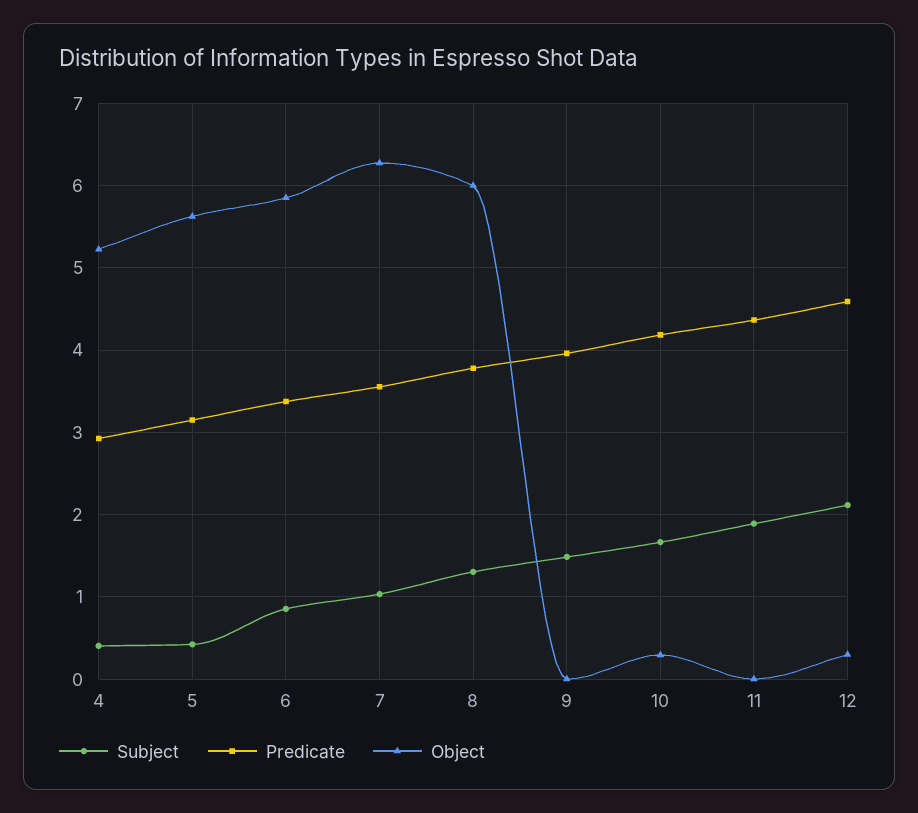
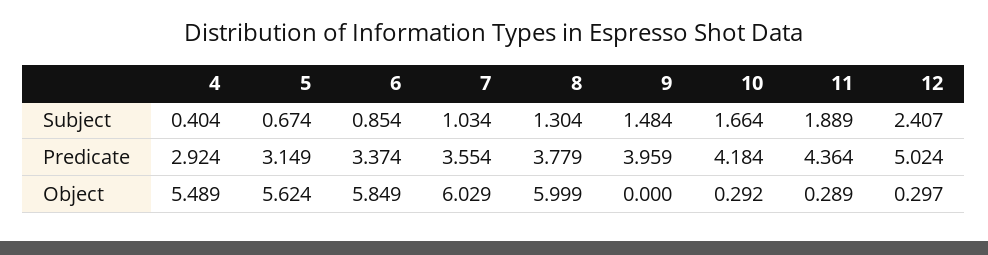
  {
    "Subject": {
      "4": 0.404,
-     "5": 0.4,
+     "5": 0.674,
      "6": 0.854,
      "7": 1.034,
      "8": 1.304,
      "9": 1.484,
      "10": 1.664,
      "11": 1.889,
-     "12": 2.1
+     "12": 2.407
    },
    "Predicate": {
      "4": 2.924,
      "5": 3.149,
      "6": 3.374,
      "7": 3.554,
      "8": 3.779,
      "9": 3.959,
      "10": 4.184,
      "11": 4.364,
-     "12": 4.6
+     "12": 5.024
    },
    "Object": {
-     "4": 5.2,
+     "4": 5.489,
      "5": 5.624,
      "6": 5.849,
-     "7": 6.3,
+     "7": 6.029,
      "8": 5.999,
      "9": 0,
      "10": 0.292,
-     "11": 0,
+     "11": 0.289,
      "12": 0.297
    }
  }

